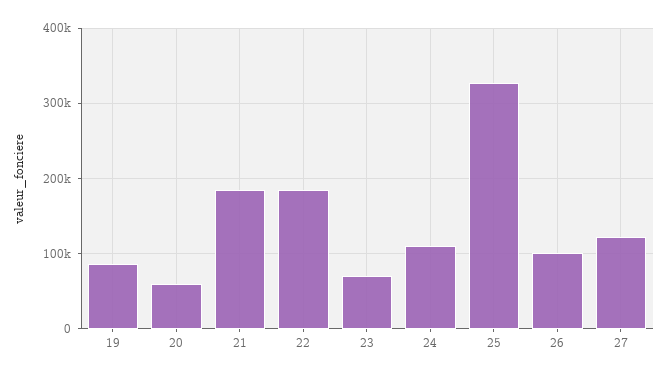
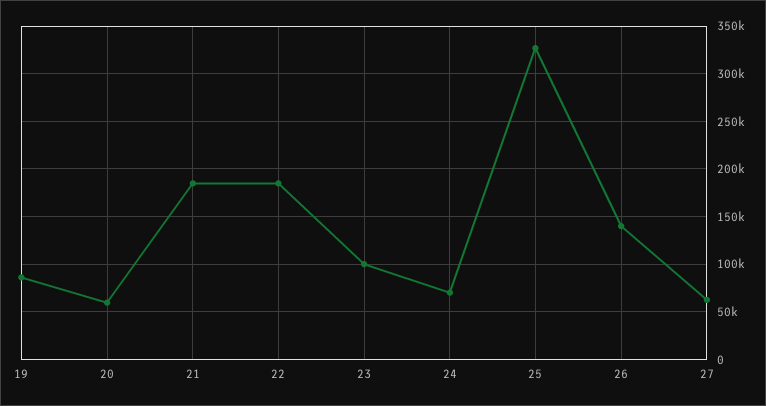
  {
    "19": 90000,
    "20": 60000,
    "21": 190000,
    "22": 190000,
-   "23": 70000,
+   "23": 100000,
-   "24": 110000,
+   "24": 70000,
    "25": 330000,
-   "26": 100000,
+   "26": 140000,
-   "27": 120000
+   "27": 60000
  }

